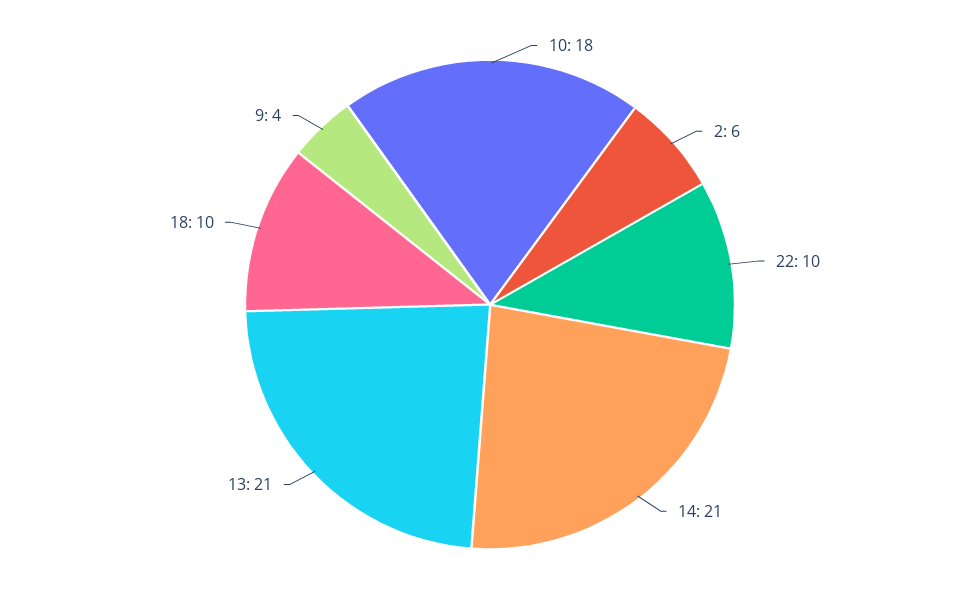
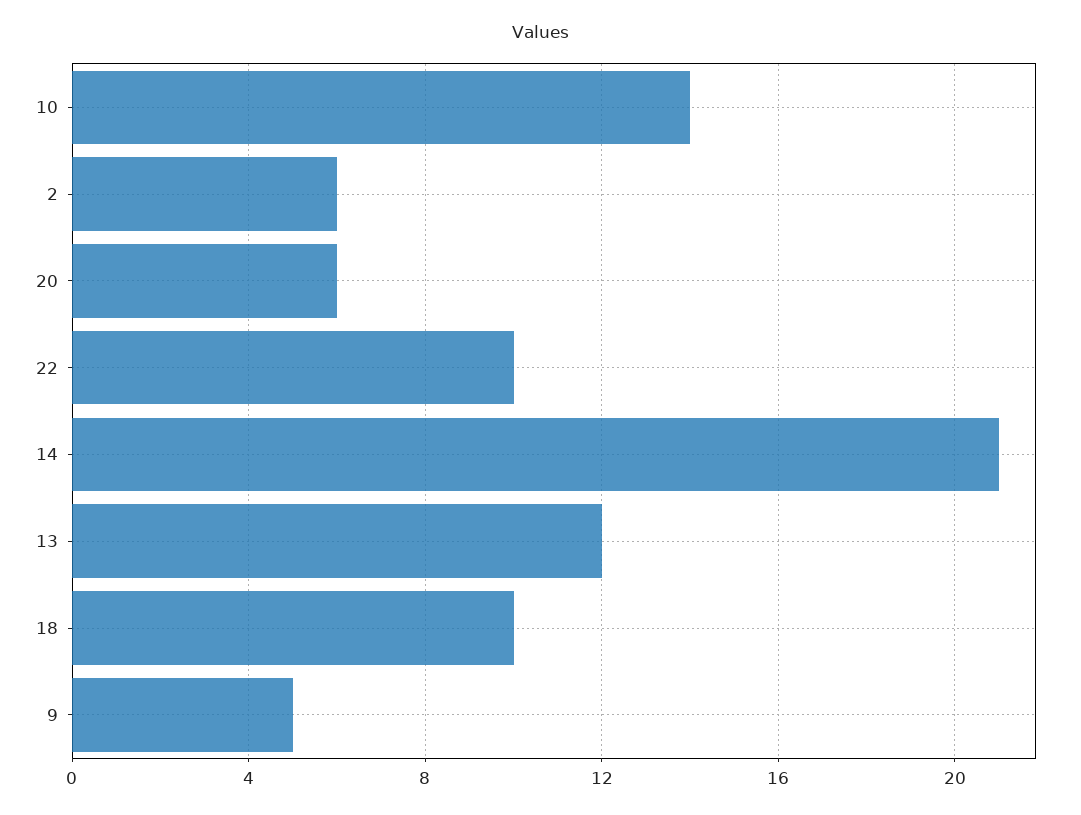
  {
-   "10": 18,
+   "10": 14,
    "2": 6,
    "22": 10,
    "14": 21,
-   "13": 21,
+   "13": 12,
    "18": 10,
-   "9": 4
+   "9": 5,
+   "20": 6
  }

